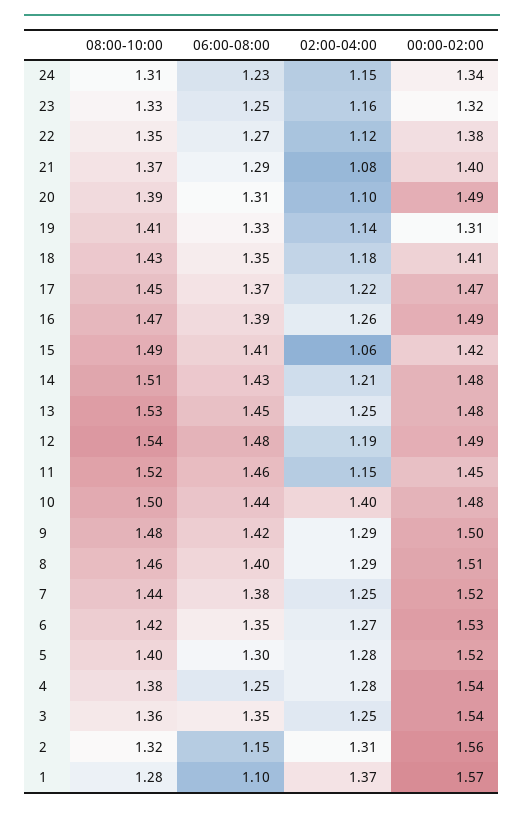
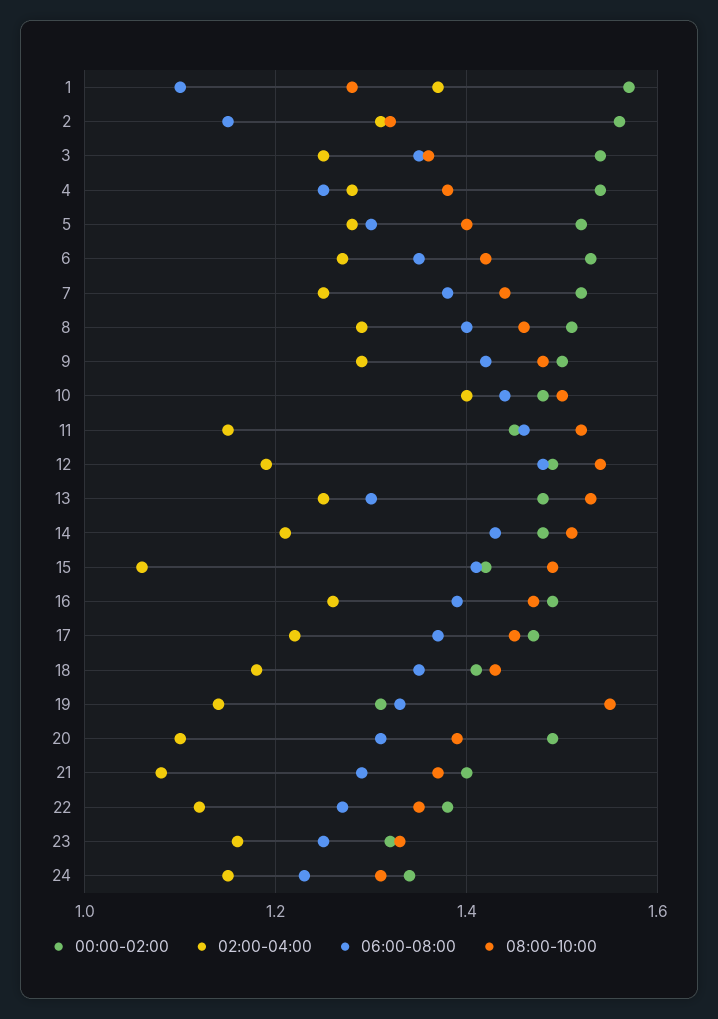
  {
    "08:00-10:00": {
      "24": 1.31,
      "23": 1.33,
      "22": 1.35,
      "21": 1.37,
      "20": 1.39,
-     "19": 1.41,
+     "19": 1.55,
      "18": 1.43,
      "17": 1.45,
      "16": 1.47,
      "15": 1.49,
      "14": 1.51,
      "13": 1.53,
      "12": 1.54,
      "11": 1.52,
      "10": 1.5,
      "9": 1.48,
      "8": 1.46,
      "7": 1.44,
      "6": 1.42,
      "5": 1.4,
      "4": 1.38,
      "3": 1.36,
      "2": 1.32,
      "1": 1.28
    },
    "06:00-08:00": {
      "24": 1.23,
      "23": 1.25,
      "22": 1.27,
      "21": 1.29,
      "20": 1.31,
      "19": 1.33,
      "18": 1.35,
      "17": 1.37,
      "16": 1.39,
      "15": 1.41,
      "14": 1.43,
-     "13": 1.45,
+     "13": 1.3,
      "12": 1.48,
      "11": 1.46,
      "10": 1.44,
      "9": 1.42,
      "8": 1.4,
      "7": 1.38,
      "6": 1.35,
      "5": 1.3,
      "4": 1.25,
      "3": 1.35,
      "2": 1.15,
      "1": 1.1
    },
    "02:00-04:00": {
      "24": 1.15,
      "23": 1.16,
      "22": 1.12,
      "21": 1.08,
      "20": 1.1,
      "19": 1.14,
      "18": 1.18,
      "17": 1.22,
      "16": 1.26,
      "15": 1.06,
      "14": 1.21,
      "13": 1.25,
      "12": 1.19,
      "11": 1.15,
      "10": 1.4,
      "9": 1.29,
      "8": 1.29,
      "7": 1.25,
      "6": 1.27,
      "5": 1.28,
      "4": 1.28,
      "3": 1.25,
      "2": 1.31,
      "1": 1.37
    },
    "00:00-02:00": {
      "24": 1.34,
      "23": 1.32,
      "22": 1.38,
      "21": 1.4,
      "20": 1.49,
      "19": 1.31,
      "18": 1.41,
      "17": 1.47,
      "16": 1.49,
      "15": 1.42,
      "14": 1.48,
      "13": 1.48,
      "12": 1.49,
      "11": 1.45,
      "10": 1.48,
      "9": 1.5,
      "8": 1.51,
      "7": 1.52,
      "6": 1.53,
      "5": 1.52,
      "4": 1.54,
      "3": 1.54,
      "2": 1.56,
      "1": 1.57
    }
  }

